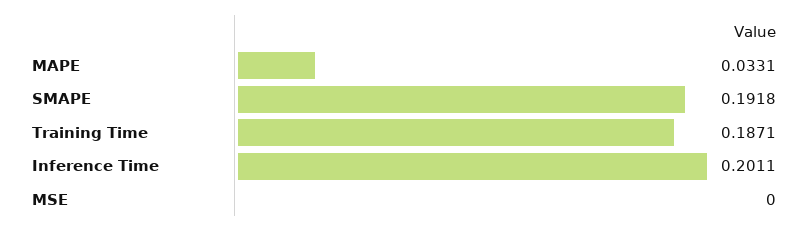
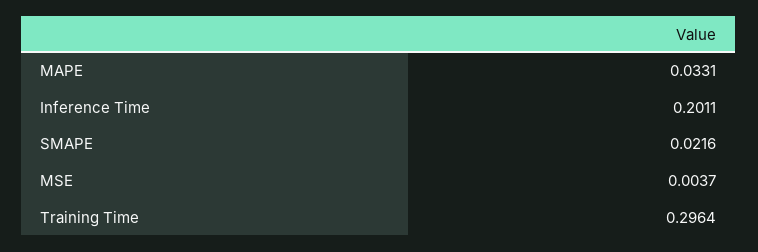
  {
    "MAPE": 0.0331,
-   "SMAPE": 0.1918,
+   "SMAPE": 0.0216,
-   "Training Time": 0.1871,
+   "Training Time": 0.2964,
    "Inference Time": 0.2011,
-   "MSE": 0
+   "MSE": 0.0037
  }

